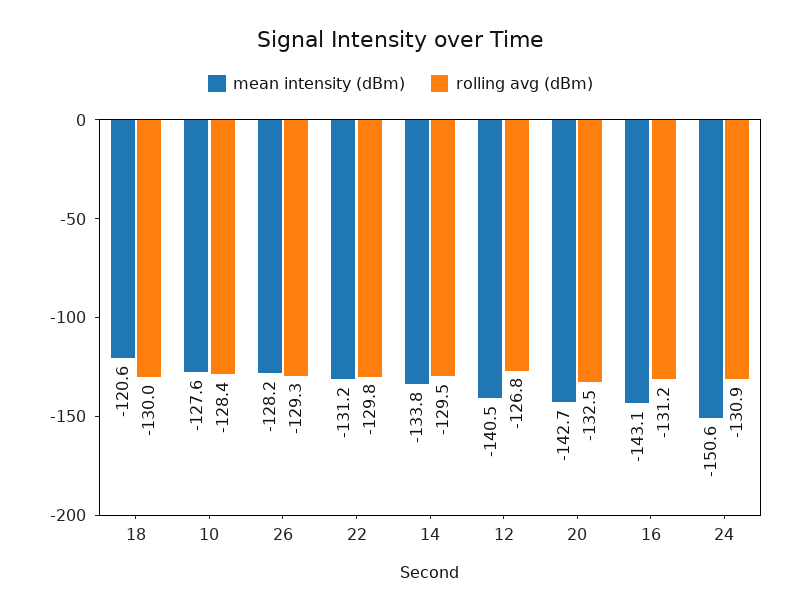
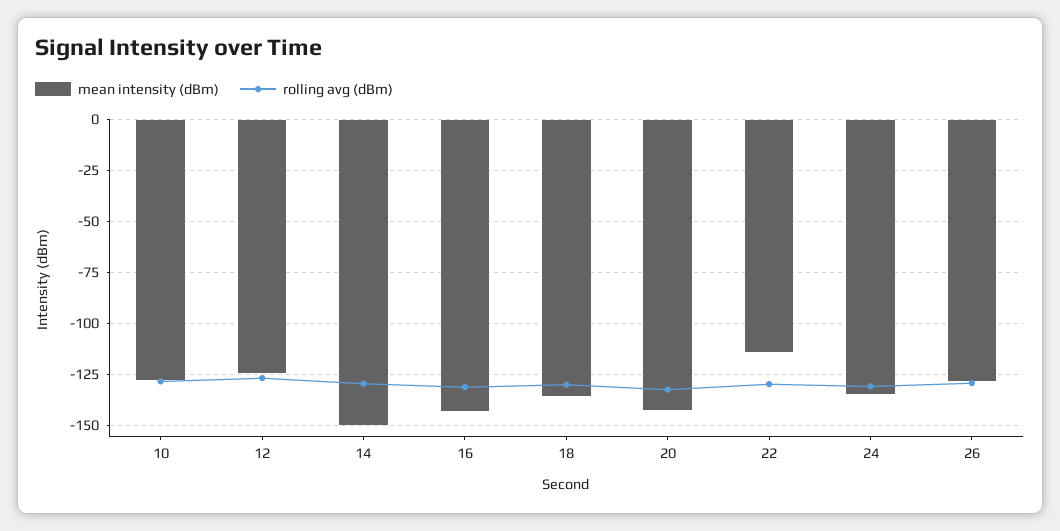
  {
    "mean intensity (dBm)": {
-     "18": -120.6,
+     "18": -135,
      "10": -127.6,
      "26": -128.2,
-     "22": -131.2,
+     "22": -115,
-     "14": -133.8,
+     "14": -150,
-     "12": -140.5,
+     "12": -125,
      "20": -142.7,
      "16": -143.1,
-     "24": -150.6
+     "24": -135
    },
    "rolling avg (dBm)": {
      "18": -130,
      "10": -128.4,
      "26": -129.3,
      "22": -129.8,
      "14": -129.5,
      "12": -126.8,
      "20": -132.5,
      "16": -131.2,
      "24": -130.9
    }
  }

